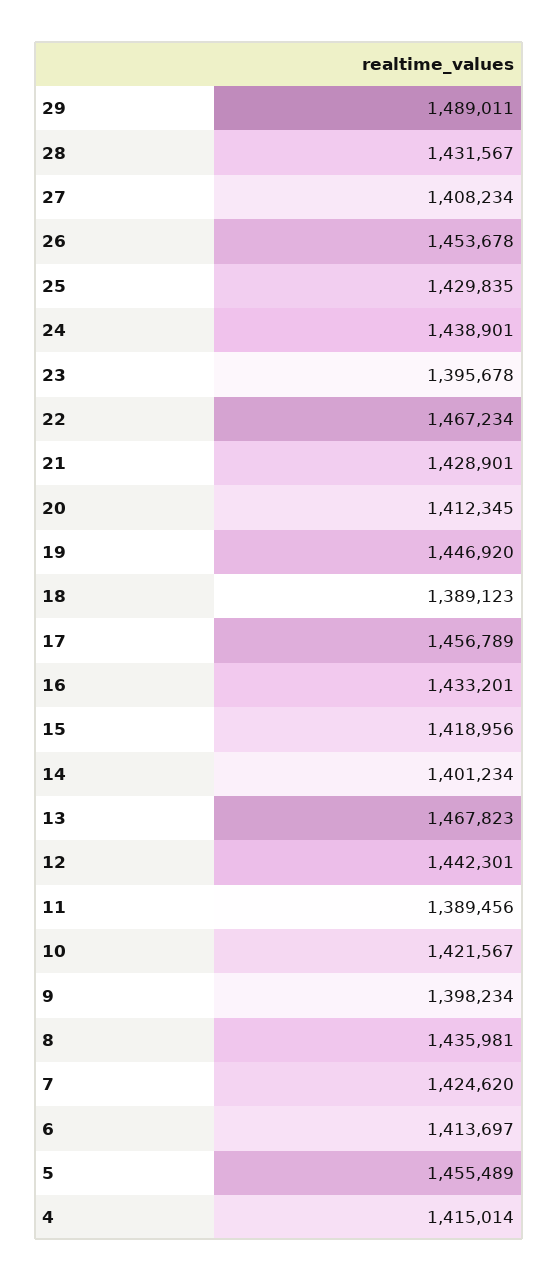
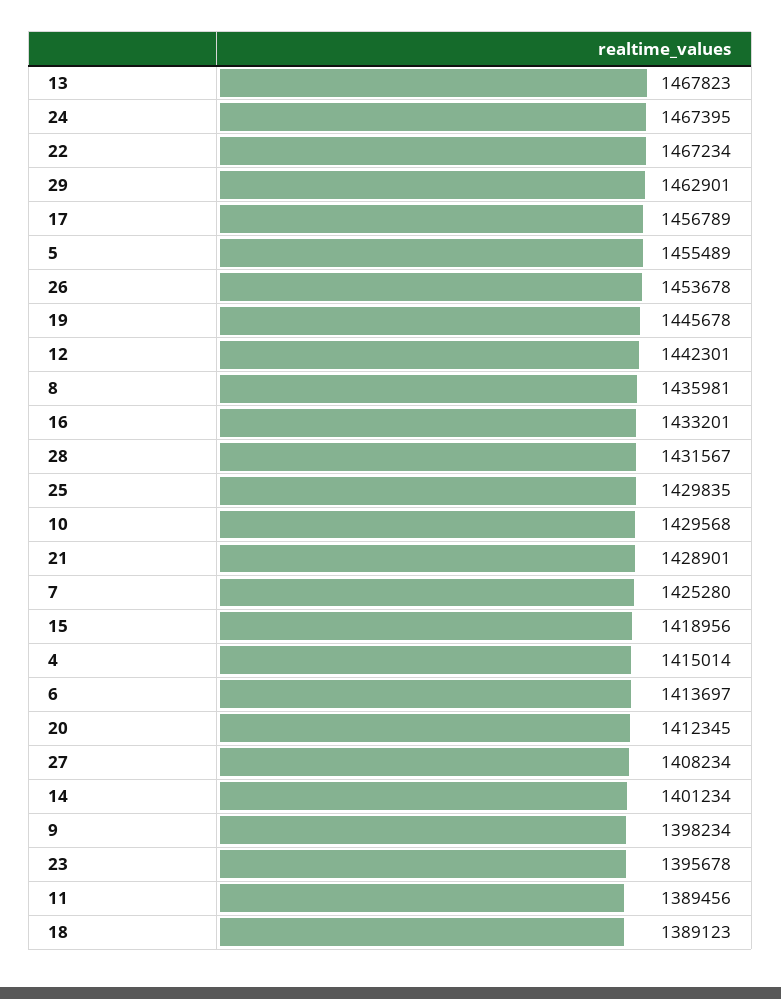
  {
-   "29": 1489011,
+   "29": 1462901,
    "28": 1431567,
    "27": 1408234,
    "26": 1453678,
    "25": 1429835,
-   "24": 1438901,
+   "24": 1467395,
    "23": 1395678,
    "22": 1467234,
    "21": 1428901,
    "20": 1412345,
-   "19": 1446920,
+   "19": 1445678,
    "18": 1389123,
    "17": 1456789,
    "16": 1433201,
    "15": 1418956,
    "14": 1401234,
    "13": 1467823,
    "12": 1442301,
    "11": 1389456,
-   "10": 1421567,
+   "10": 1429568,
    "9": 1398234,
    "8": 1435981,
-   "7": 1424620,
+   "7": 1425280,
    "6": 1413697,
    "5": 1455489,
    "4": 1415014
  }

